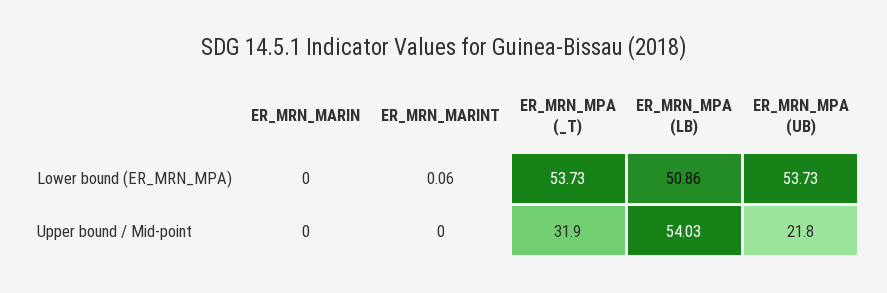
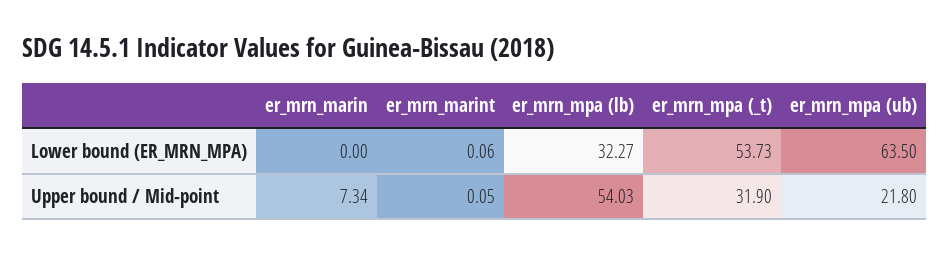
  {
    "ER_MRN_MARIN": {
      "Lower bound (ER_MRN_MPA)": 0,
-     "Upper bound / Mid-point": 0
+     "Upper bound / Mid-point": 7.34
    },
    "ER_MRN_MARINT": {
      "Lower bound (ER_MRN_MPA)": 0.06,
-     "Upper bound / Mid-point": 0
+     "Upper bound / Mid-point": 0.05
    },
    "ER_MRN_MPA (_T)": {
      "Lower bound (ER_MRN_MPA)": 53.73,
      "Upper bound / Mid-point": 31.9
    },
    "ER_MRN_MPA (LB)": {
-     "Lower bound (ER_MRN_MPA)": 50.86,
+     "Lower bound (ER_MRN_MPA)": 32.27,
      "Upper bound / Mid-point": 54.03
    },
    "ER_MRN_MPA (UB)": {
-     "Lower bound (ER_MRN_MPA)": 53.73,
+     "Lower bound (ER_MRN_MPA)": 63.5,
      "Upper bound / Mid-point": 21.8
    }
  }

